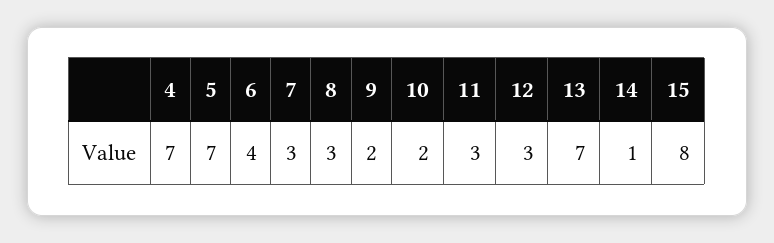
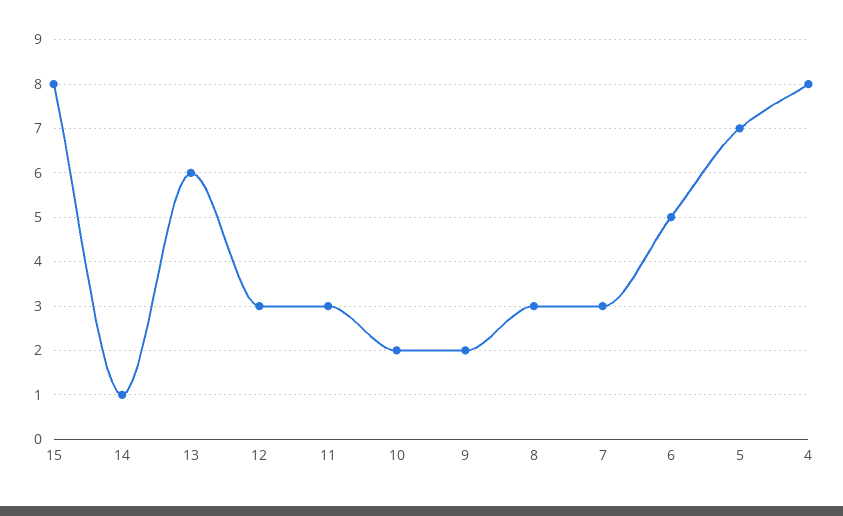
  {
-   "4": 7,
+   "4": 8,
    "5": 7,
-   "6": 4,
+   "6": 5,
    "7": 3,
    "8": 3,
    "9": 2,
    "10": 2,
    "11": 3,
    "12": 3,
-   "13": 7,
+   "13": 6,
    "14": 1,
    "15": 8
  }

